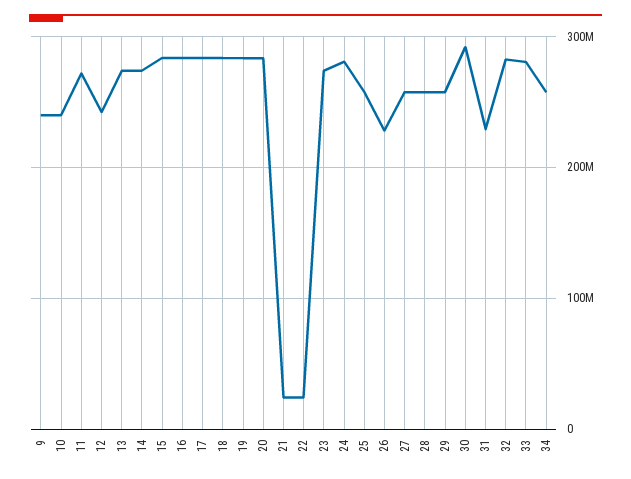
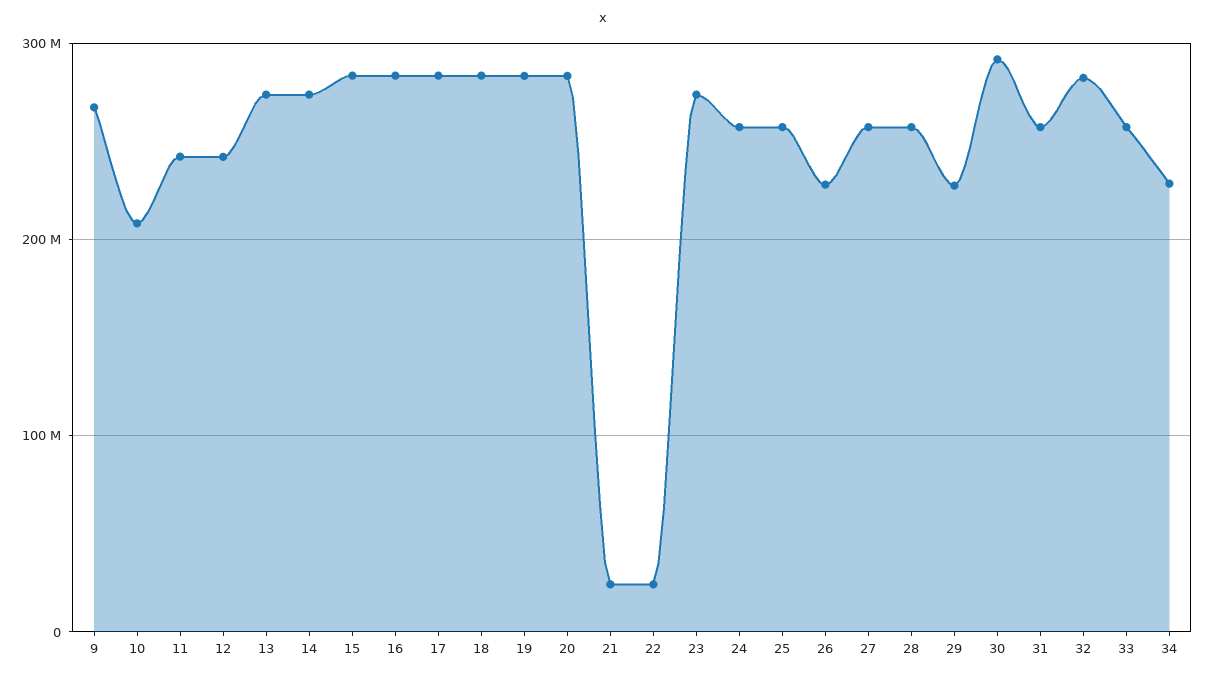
  {
-   "9": 240000000,
+   "9": 270000000,
-   "10": 240000000,
+   "10": 210000000,
-   "11": 270000000,
+   "11": 240000000,
    "12": 240000000,
    "13": 270000000,
    "14": 270000000,
    "15": 280000000,
    "16": 280000000,
    "17": 280000000,
    "18": 280000000,
    "19": 280000000,
    "20": 280000000,
    "21": 20000000,
    "22": 20000000,
    "23": 270000000,
-   "24": 280000000,
+   "24": 260000000,
    "25": 260000000,
    "26": 230000000,
    "27": 260000000,
    "28": 260000000,
-   "29": 260000000,
+   "29": 230000000,
    "30": 290000000,
-   "31": 230000000,
+   "31": 260000000,
    "32": 280000000,
-   "33": 280000000,
+   "33": 260000000,
-   "34": 260000000
+   "34": 230000000
  }

